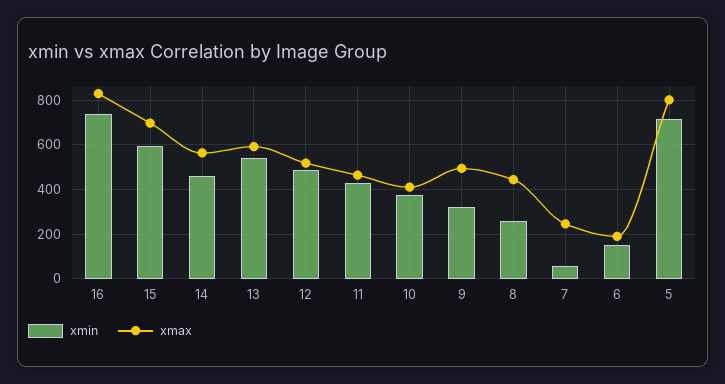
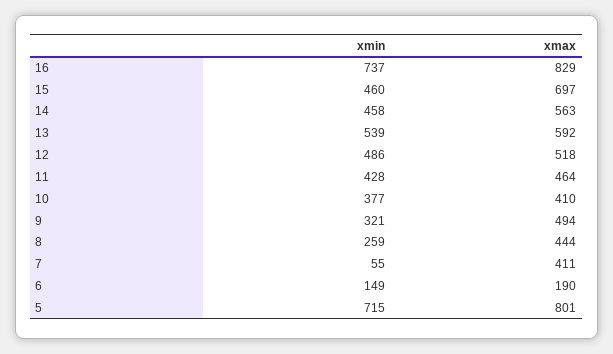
  {
    "xmin": {
      "16": 737,
-     "15": 600,
+     "15": 460,
      "14": 458,
      "13": 539,
      "12": 486,
      "11": 428,
      "10": 377,
      "9": 321,
      "8": 259,
      "7": 55,
      "6": 149,
      "5": 715
    },
    "xmax": {
      "16": 829,
      "15": 697,
      "14": 563,
      "13": 592,
      "12": 518,
      "11": 464,
      "10": 410,
      "9": 494,
      "8": 444,
-     "7": 250,
+     "7": 411,
      "6": 190,
      "5": 801
    }
  }

